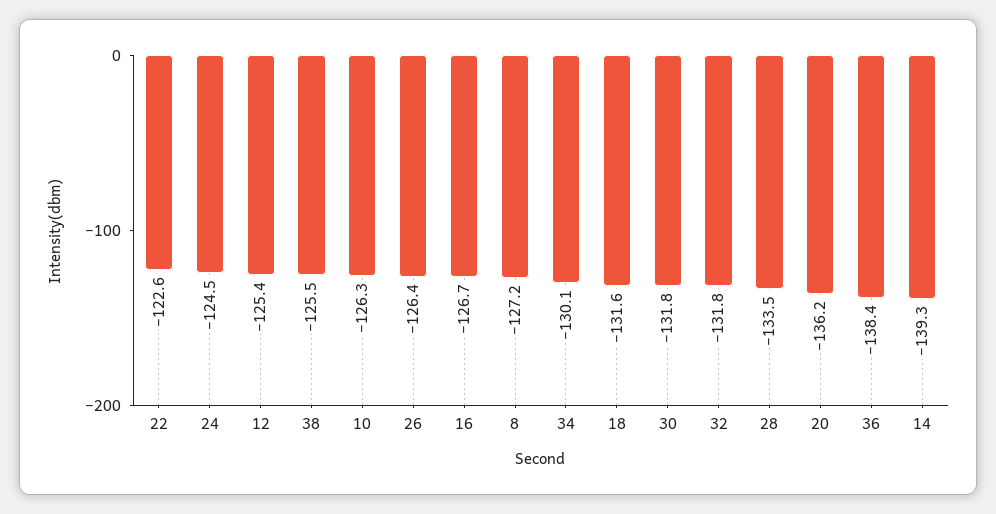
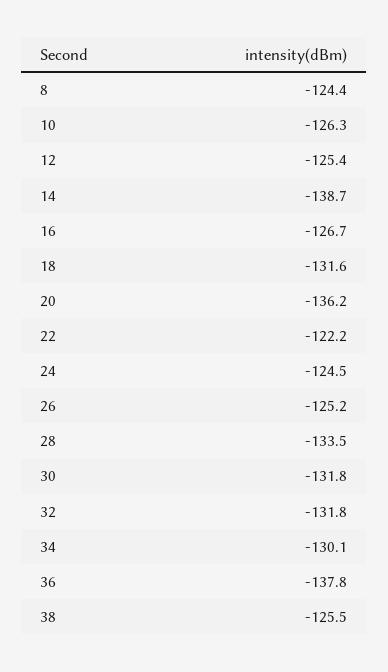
  {
-   "22": -122.6,
+   "22": -122.2,
    "24": -124.5,
    "12": -125.4,
    "38": -125.5,
    "10": -126.3,
-   "26": -126.4,
+   "26": -125.2,
    "16": -126.7,
-   "8": -127.2,
+   "8": -124.4,
    "34": -130.1,
    "18": -131.6,
    "30": -131.8,
    "32": -131.8,
    "28": -133.5,
    "20": -136.2,
-   "36": -138.4,
+   "36": -137.8,
-   "14": -139.3
+   "14": -138.7
  }

